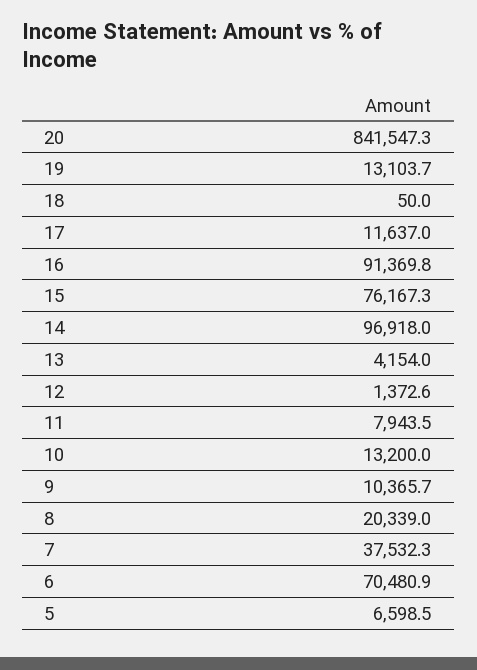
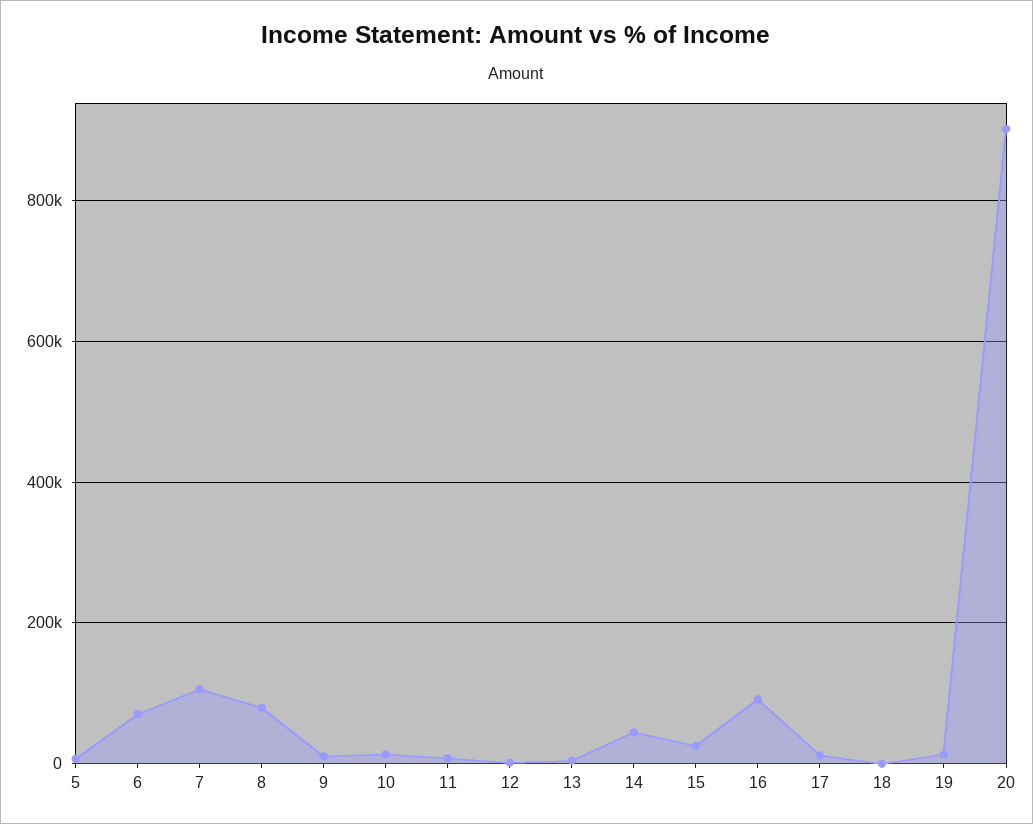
  {
-   "20": 841547.3,
+   "20": 900000,
    "19": 13103.7,
    "18": 50,
    "17": 11637,
    "16": 91369.8,
-   "15": 76167.3,
+   "15": 20000,
-   "14": 96918,
+   "14": 40000,
    "13": 4154,
    "12": 1372.6,
    "11": 7943.5,
    "10": 13200,
    "9": 10365.7,
-   "8": 20339,
+   "8": 80000,
-   "7": 37532.3,
+   "7": 100000,
    "6": 70480.9,
    "5": 6598.5
  }

